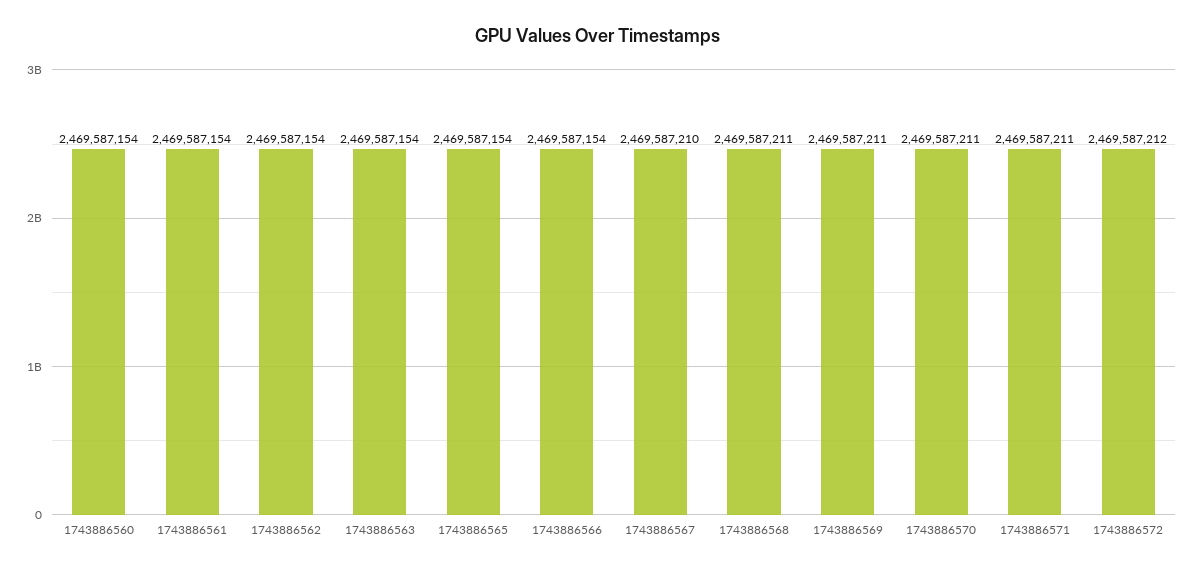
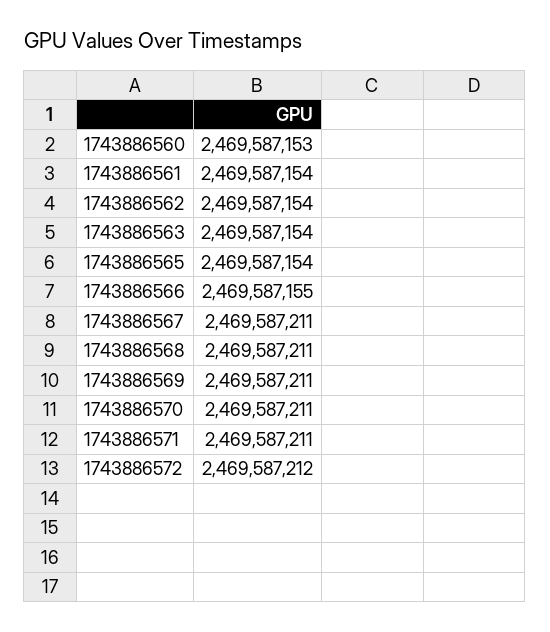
  {
-   "1743886560": 2469587154,
+   "1743886560": 2469587153,
    "1743886561": 2469587154,
    "1743886562": 2469587154,
    "1743886563": 2469587154,
    "1743886565": 2469587154,
-   "1743886566": 2469587154,
+   "1743886566": 2469587155,
-   "1743886567": 2469587210,
+   "1743886567": 2469587211,
    "1743886568": 2469587211,
    "1743886569": 2469587211,
    "1743886570": 2469587211,
    "1743886571": 2469587211,
    "1743886572": 2469587212
  }

